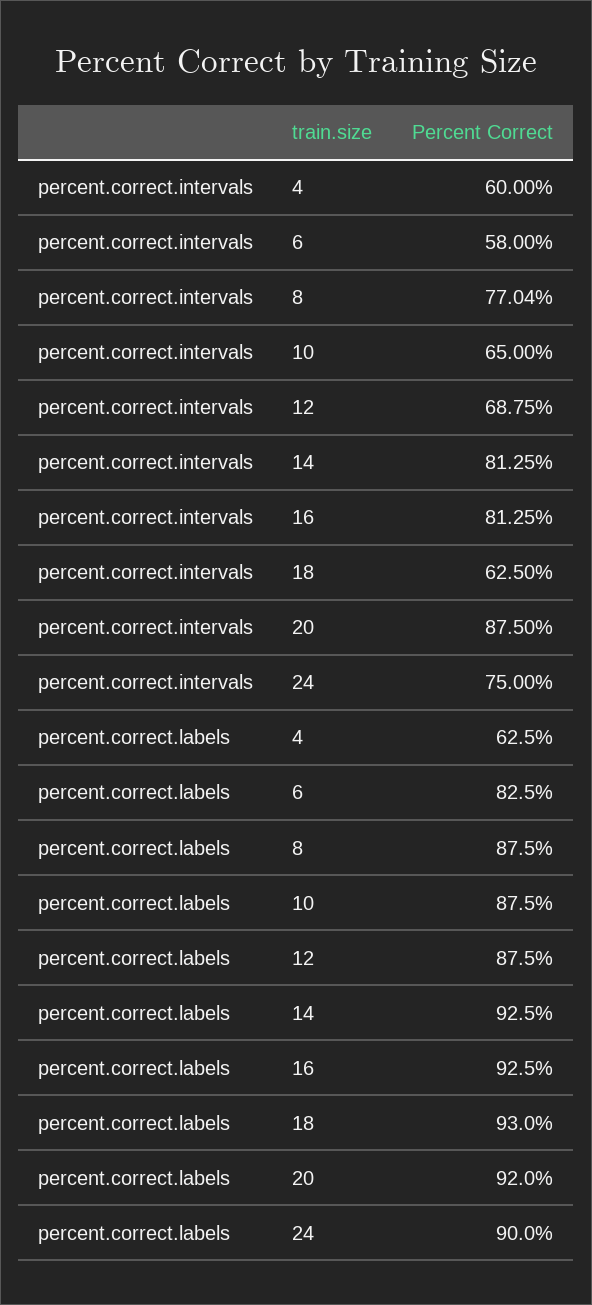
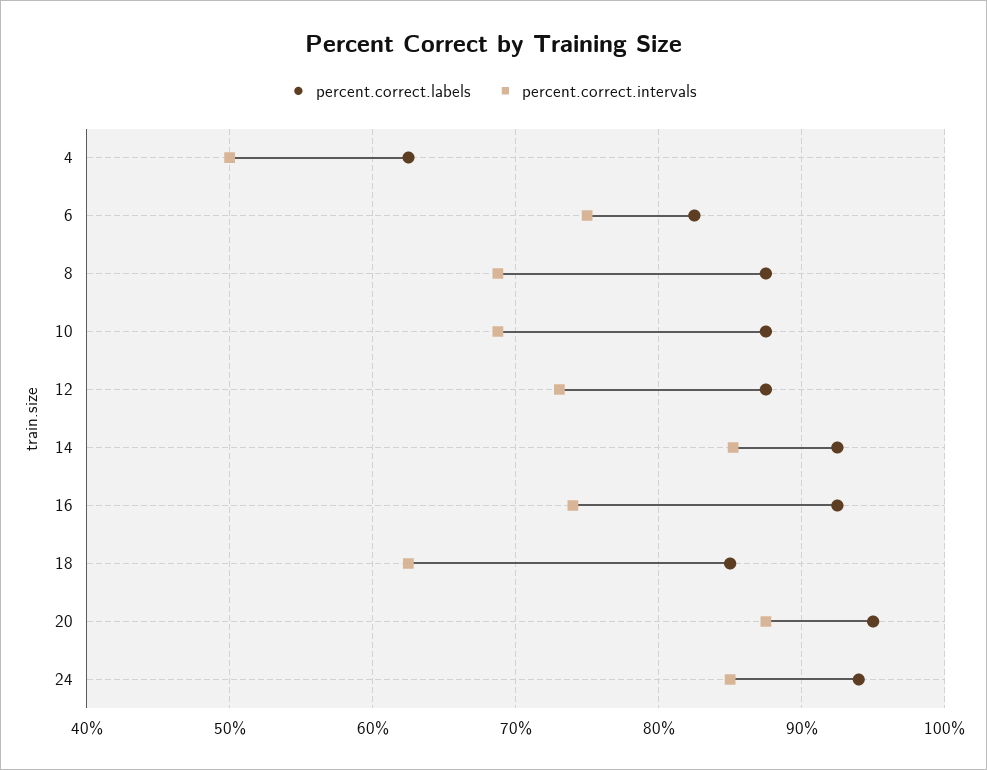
  {
    "percent.correct.intervals": {
-     "4": 60,
+     "4": 50,
-     "6": 58,
+     "6": 75,
-     "8": 77.04,
+     "8": 69,
-     "10": 65,
+     "10": 69,
-     "12": 68.75,
+     "12": 73,
-     "14": 81.25,
+     "14": 85,
-     "16": 81.25,
+     "16": 74,
      "18": 62.5,
      "20": 87.5,
-     "24": 75
+     "24": 85
    },
    "percent.correct.labels": {
      "4": 62.5,
      "6": 82.5,
      "8": 87.5,
      "10": 87.5,
      "12": 87.5,
      "14": 92.5,
      "16": 92.5,
-     "18": 93,
+     "18": 85,
-     "20": 92,
+     "20": 95,
-     "24": 90
+     "24": 94
    }
  }

